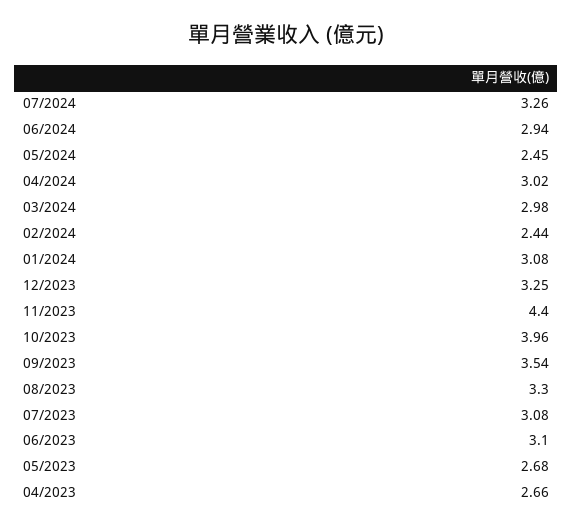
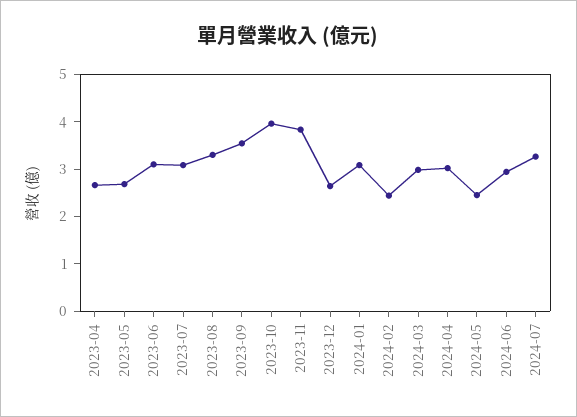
  {
    "07/2024": 3.26,
    "06/2024": 2.94,
    "05/2024": 2.45,
    "04/2024": 3.02,
    "03/2024": 2.98,
    "02/2024": 2.44,
    "01/2024": 3.08,
-   "12/2023": 3.25,
+   "12/2023": 2.6,
-   "11/2023": 4.4,
+   "11/2023": 3.8,
    "10/2023": 3.96,
    "09/2023": 3.54,
    "08/2023": 3.3,
    "07/2023": 3.08,
    "06/2023": 3.1,
    "05/2023": 2.68,
    "04/2023": 2.66
  }

